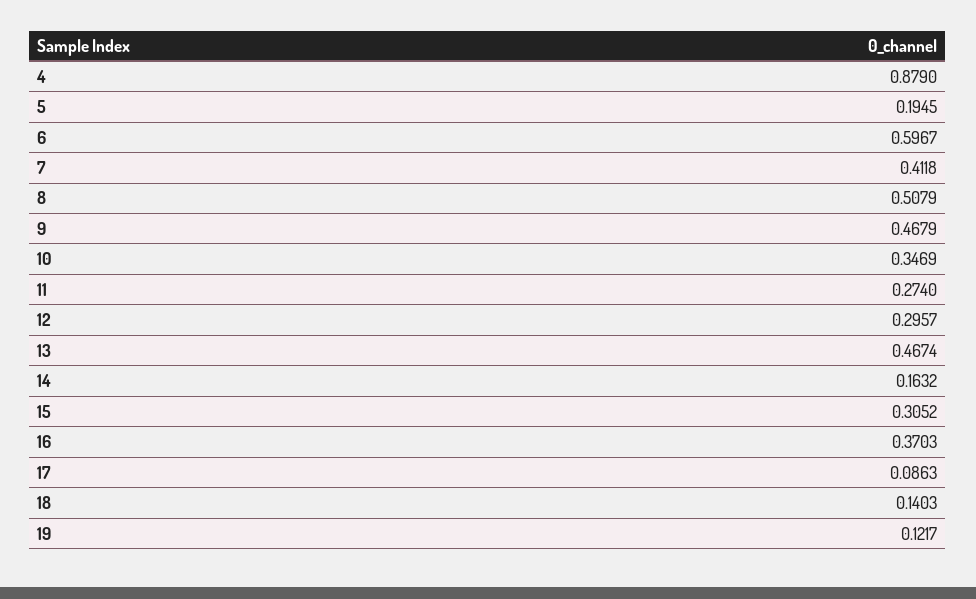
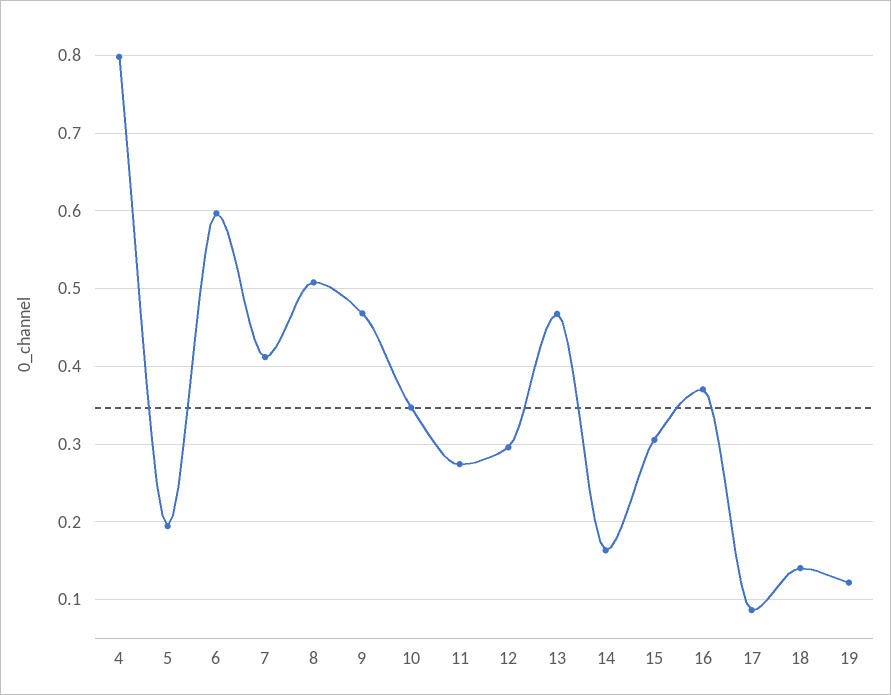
  {
-   "4": 0.879,
+   "4": 0.8,
    "5": 0.1945,
    "6": 0.5967,
    "7": 0.4118,
    "8": 0.5079,
    "9": 0.4679,
    "10": 0.3469,
    "11": 0.274,
    "12": 0.2957,
    "13": 0.4674,
    "14": 0.1632,
    "15": 0.3052,
    "16": 0.3703,
    "17": 0.0863,
    "18": 0.1403,
    "19": 0.1217
  }

